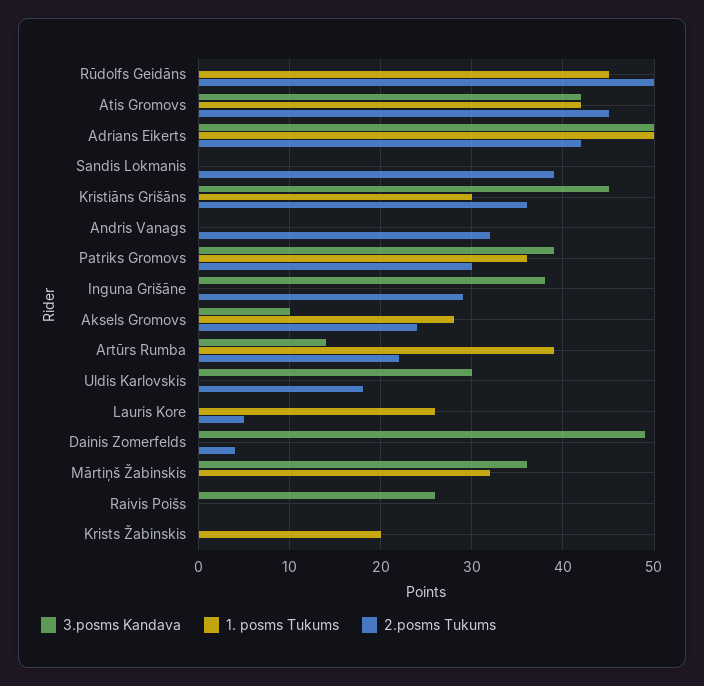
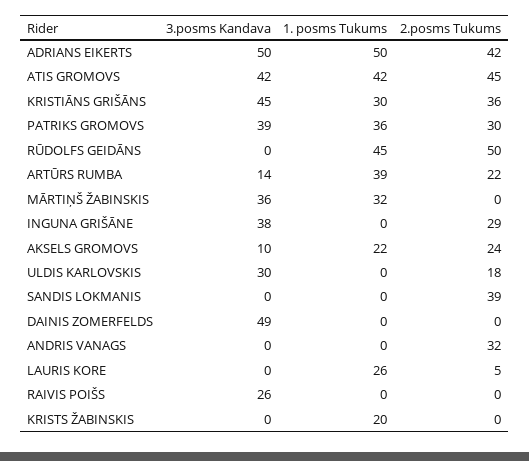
  {
    "3.posms Kandava": {
      "Rūdolfs Geidāns": 0,
      "Atis Gromovs": 42,
      "Adrians Eikerts": 50,
      "Sandis Lokmanis": 0,
      "Kristiāns Grišāns": 45,
      "Andris Vanags": 0,
      "Patriks Gromovs": 39,
      "Inguna Grišāne": 38,
      "Aksels Gromovs": 10,
      "Artūrs Rumba": 14,
      "Uldis Karlovskis": 30,
      "Lauris Kore": 0,
      "Dainis Zomerfelds": 49,
      "Mārtiņš Žabinskis": 36,
      "Raivis Poišs": 26,
      "Krists Žabinskis": 0
    },
    "1. posms Tukums": {
      "Rūdolfs Geidāns": 45,
      "Atis Gromovs": 42,
      "Adrians Eikerts": 50,
      "Sandis Lokmanis": 0,
      "Kristiāns Grišāns": 30,
      "Andris Vanags": 0,
      "Patriks Gromovs": 36,
      "Inguna Grišāne": 0,
-     "Aksels Gromovs": 28,
+     "Aksels Gromovs": 22,
      "Artūrs Rumba": 39,
      "Uldis Karlovskis": 0,
      "Lauris Kore": 26,
      "Dainis Zomerfelds": 0,
      "Mārtiņš Žabinskis": 32,
      "Raivis Poišs": 0,
      "Krists Žabinskis": 20
    },
    "2.posms Tukums": {
      "Rūdolfs Geidāns": 50,
      "Atis Gromovs": 45,
      "Adrians Eikerts": 42,
      "Sandis Lokmanis": 39,
      "Kristiāns Grišāns": 36,
      "Andris Vanags": 32,
      "Patriks Gromovs": 30,
      "Inguna Grišāne": 29,
      "Aksels Gromovs": 24,
      "Artūrs Rumba": 22,
      "Uldis Karlovskis": 18,
      "Lauris Kore": 5,
-     "Dainis Zomerfelds": 4,
+     "Dainis Zomerfelds": 0,
      "Mārtiņš Žabinskis": 0,
      "Raivis Poišs": 0,
      "Krists Žabinskis": 0
    }
  }

